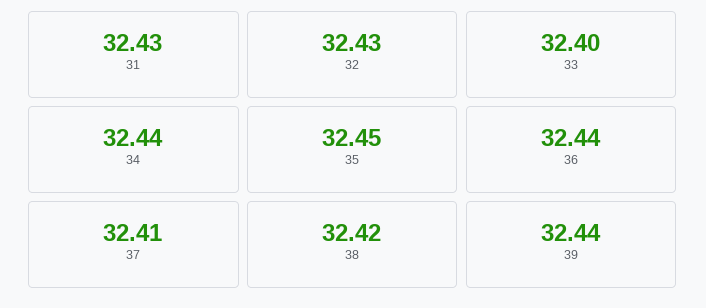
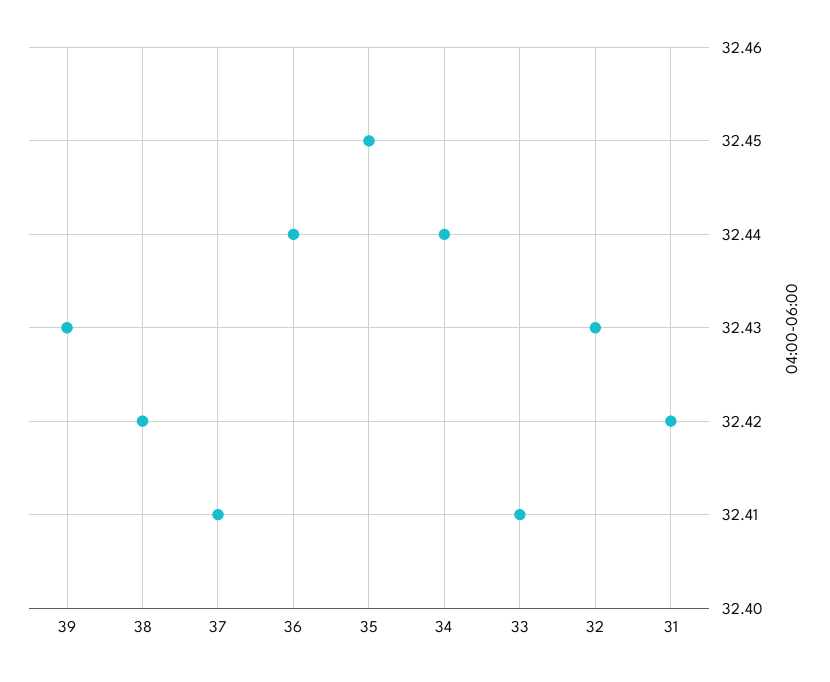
  {
-   "31": 32.43,
+   "31": 32.42,
    "32": 32.43,
-   "33": 32.4,
+   "33": 32.41,
    "34": 32.44,
    "35": 32.45,
    "36": 32.44,
    "37": 32.41,
    "38": 32.42,
-   "39": 32.44
+   "39": 32.43
  }

